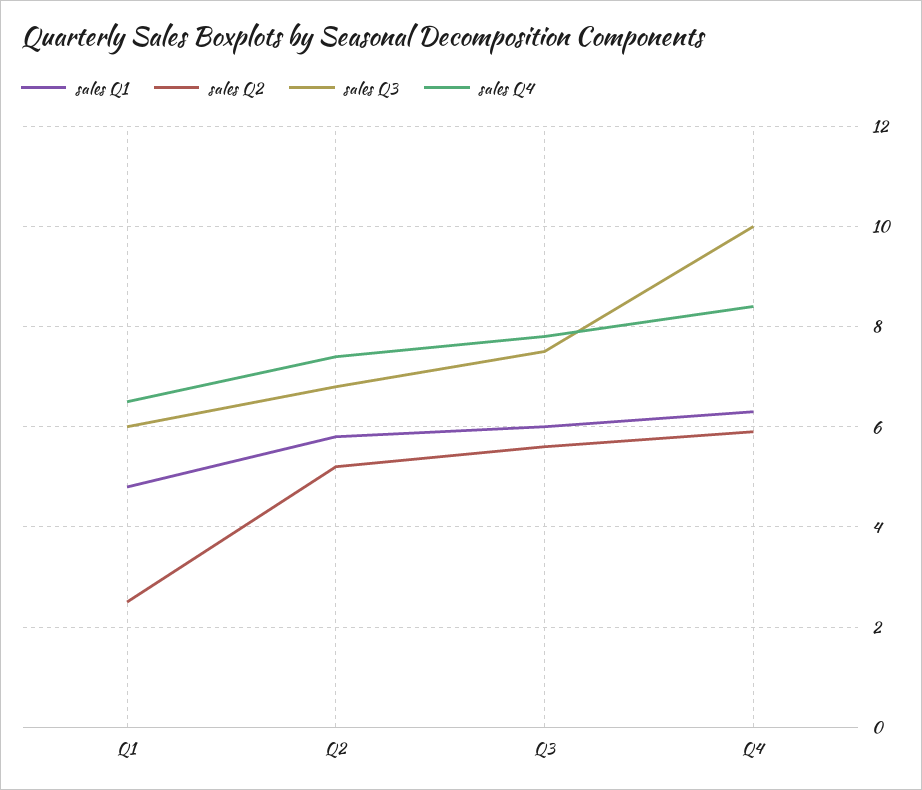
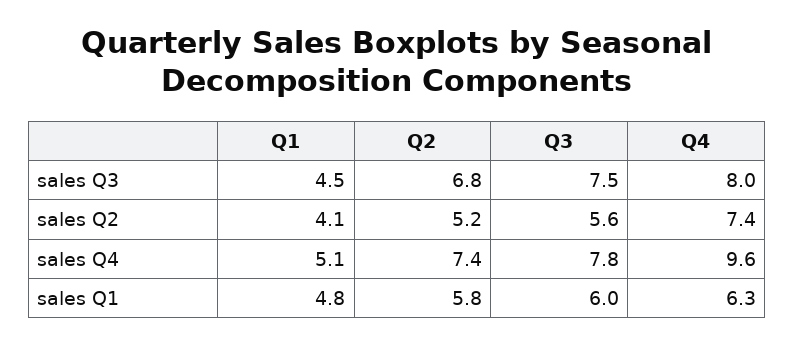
  {
    "sales Q1": {
      "Q1": 4.8,
      "Q2": 5.8,
      "Q3": 6,
      "Q4": 6.3
    },
    "sales Q2": {
-     "Q1": 2.5,
+     "Q1": 4.1,
      "Q2": 5.2,
      "Q3": 5.6,
-     "Q4": 6
+     "Q4": 7.4
    },
    "sales Q3": {
-     "Q1": 6,
+     "Q1": 4.5,
      "Q2": 6.8,
      "Q3": 7.5,
-     "Q4": 10
+     "Q4": 8
    },
    "sales Q4": {
-     "Q1": 6.5,
+     "Q1": 5.1,
      "Q2": 7.4,
      "Q3": 7.8,
-     "Q4": 8.5
+     "Q4": 9.6
    }
  }

